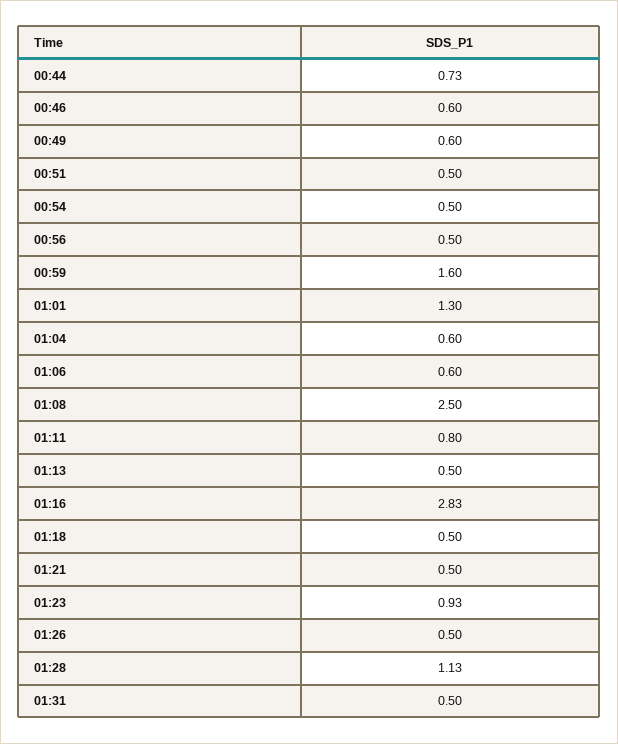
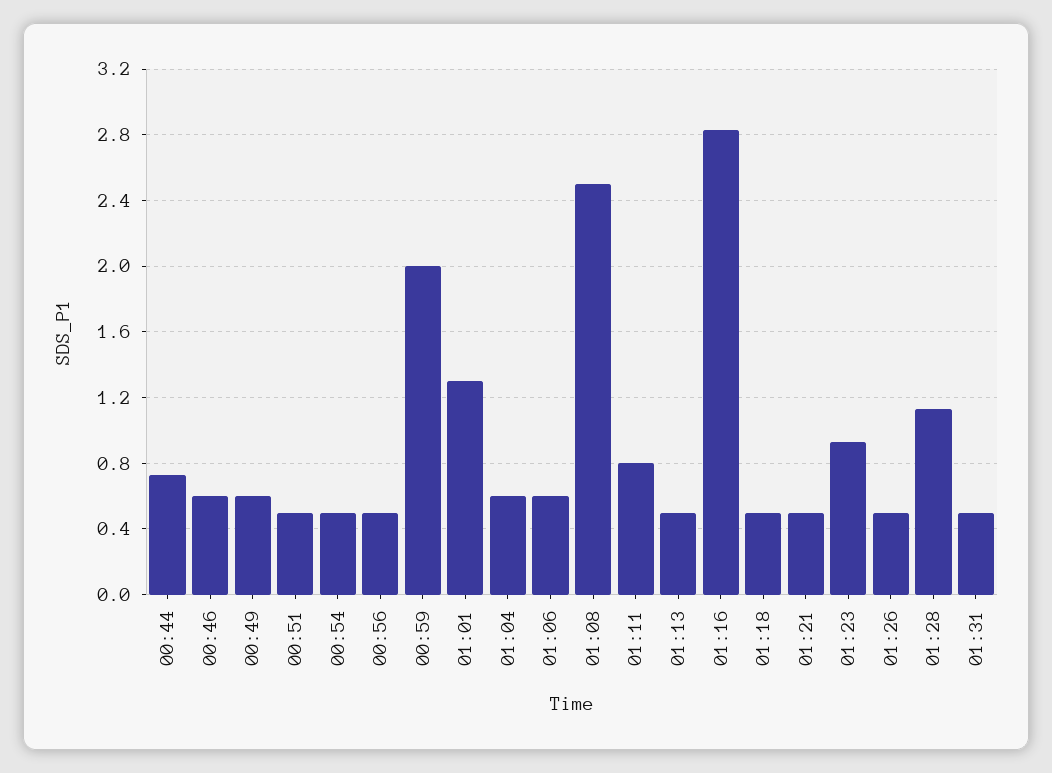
  {
    "00:44": 0.73,
    "00:46": 0.6,
    "00:49": 0.6,
    "00:51": 0.5,
    "00:54": 0.5,
    "00:56": 0.5,
-   "00:59": 1.6,
+   "00:59": 2,
    "01:01": 1.3,
    "01:04": 0.6,
    "01:06": 0.6,
    "01:08": 2.5,
    "01:11": 0.8,
    "01:13": 0.5,
    "01:16": 2.83,
    "01:18": 0.5,
    "01:21": 0.5,
    "01:23": 0.93,
    "01:26": 0.5,
    "01:28": 1.13,
    "01:31": 0.5
  }

